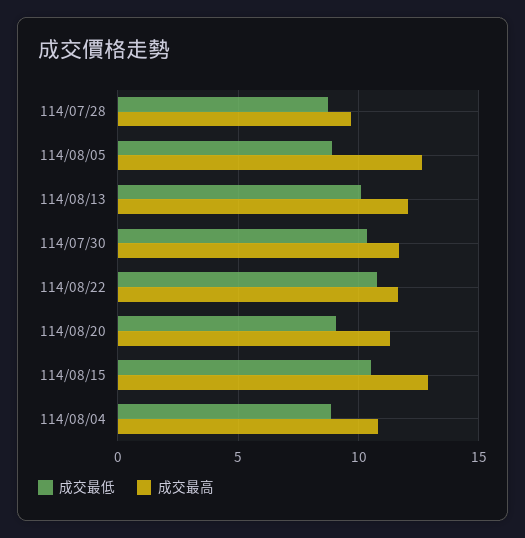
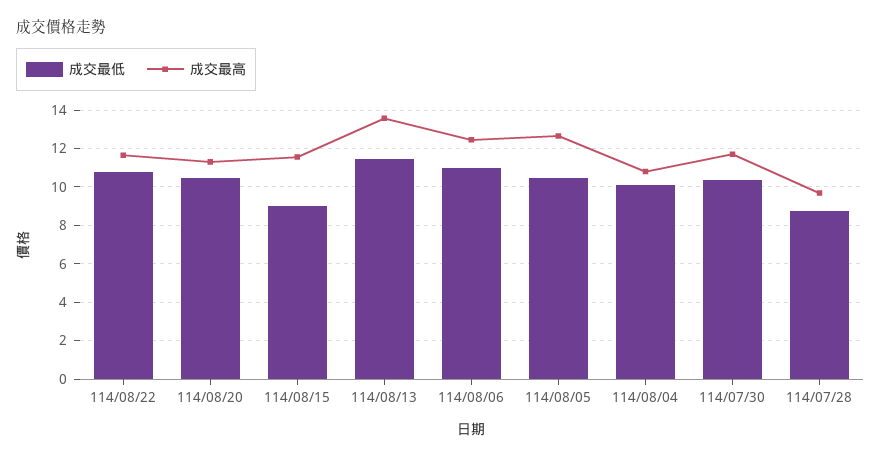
  {
    "成交最低": {
      "114/07/28": 9,
-     "114/08/05": 9,
+     "114/08/05": 10.5,
-     "114/08/13": 10,
+     "114/08/13": 11.5,
      "114/07/30": 10.5,
      "114/08/22": 11,
-     "114/08/20": 9,
+     "114/08/20": 10.5,
-     "114/08/15": 10.5,
+     "114/08/15": 9,
-     "114/08/04": 9
+     "114/08/04": 10,
+     "114/08/06": 11
    },
    "成交最高": {
      "114/07/28": 9.5,
      "114/08/05": 12.5,
-     "114/08/13": 12,
+     "114/08/13": 13.5,
      "114/07/30": 11.5,
      "114/08/22": 11.5,
      "114/08/20": 11.5,
-     "114/08/15": 13,
+     "114/08/15": 11.5,
-     "114/08/04": 11
+     "114/08/04": 11,
+     "114/08/06": 12.5
    }
  }

